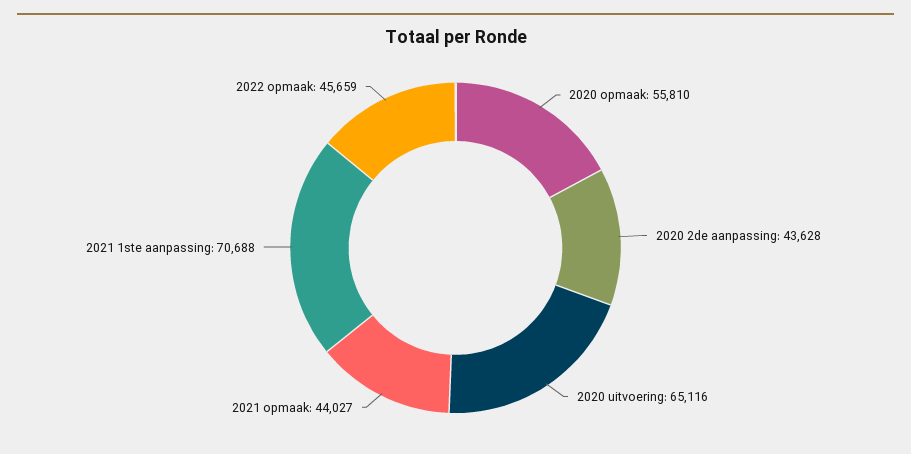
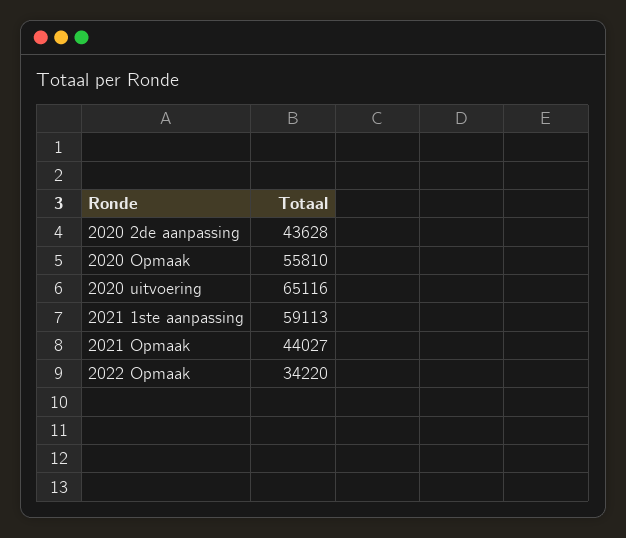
  {
    "2020 opmaak": 55810,
    "2020 2de aanpassing": 43628,
    "2020 uitvoering": 65116,
    "2021 opmaak": 44027,
-   "2021 1ste aanpassing": 70688,
+   "2021 1ste aanpassing": 59113,
-   "2022 opmaak": 45659
+   "2022 opmaak": 34220
  }

